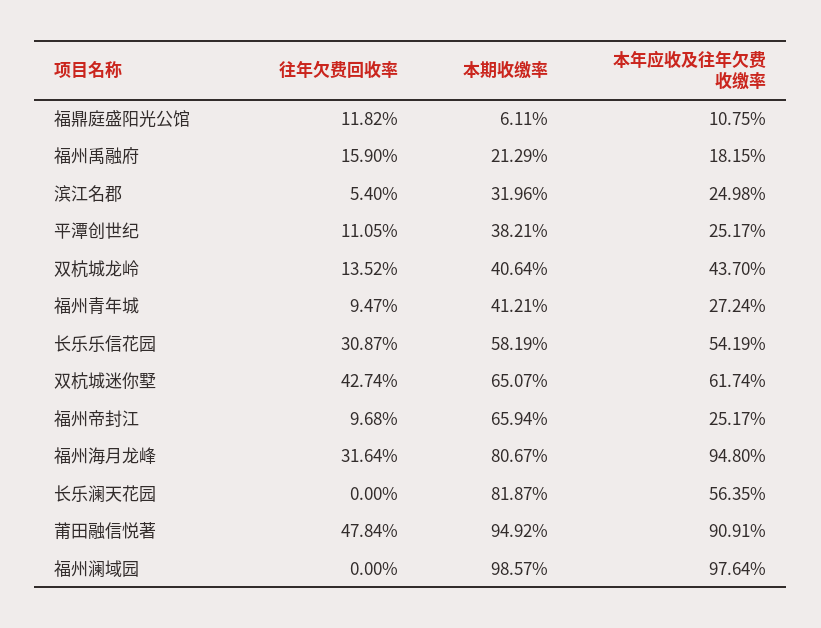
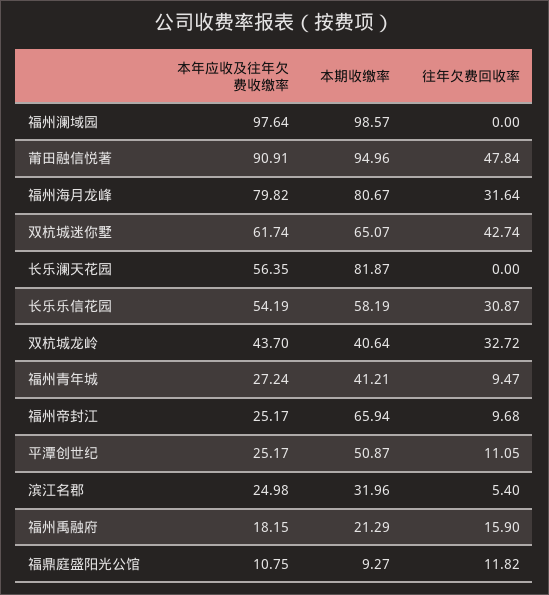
  {
    "往年欠费回收率": {
      "福鼎庭盛阳光公馆": 11.82,
      "福州禹融府": 15.9,
      "滨江名郡": 5.4,
      "平潭创世纪": 11.05,
-     "双杭城龙岭": 13.52,
+     "双杭城龙岭": 32.72,
      "福州青年城": 9.47,
      "长乐乐信花园": 30.87,
      "双杭城迷你墅": 42.74,
      "福州帝封江": 9.68,
      "福州海月龙峰": 31.64,
      "长乐澜天花园": 0,
      "莆田融信悦著": 47.84,
      "福州澜域园": 0
    },
    "本期收缴率": {
-     "福鼎庭盛阳光公馆": 6.11,
+     "福鼎庭盛阳光公馆": 9.27,
      "福州禹融府": 21.29,
      "滨江名郡": 31.96,
-     "平潭创世纪": 38.21,
+     "平潭创世纪": 50.87,
      "双杭城龙岭": 40.64,
      "福州青年城": 41.21,
      "长乐乐信花园": 58.19,
      "双杭城迷你墅": 65.07,
      "福州帝封江": 65.94,
      "福州海月龙峰": 80.67,
      "长乐澜天花园": 81.87,
-     "莆田融信悦著": 94.92,
+     "莆田融信悦著": 94.96,
      "福州澜域园": 98.57
    },
    "本年应收及往年欠费收缴率": {
      "福鼎庭盛阳光公馆": 10.75,
      "福州禹融府": 18.15,
      "滨江名郡": 24.98,
      "平潭创世纪": 25.17,
      "双杭城龙岭": 43.7,
      "福州青年城": 27.24,
      "长乐乐信花园": 54.19,
      "双杭城迷你墅": 61.74,
      "福州帝封江": 25.17,
-     "福州海月龙峰": 94.8,
+     "福州海月龙峰": 79.82,
      "长乐澜天花园": 56.35,
      "莆田融信悦著": 90.91,
      "福州澜域园": 97.64
    }
  }

